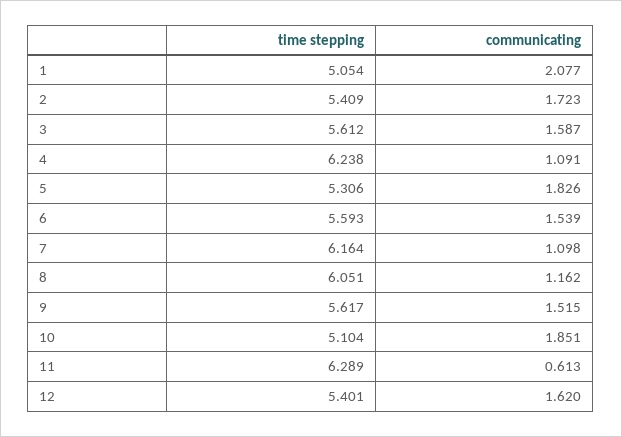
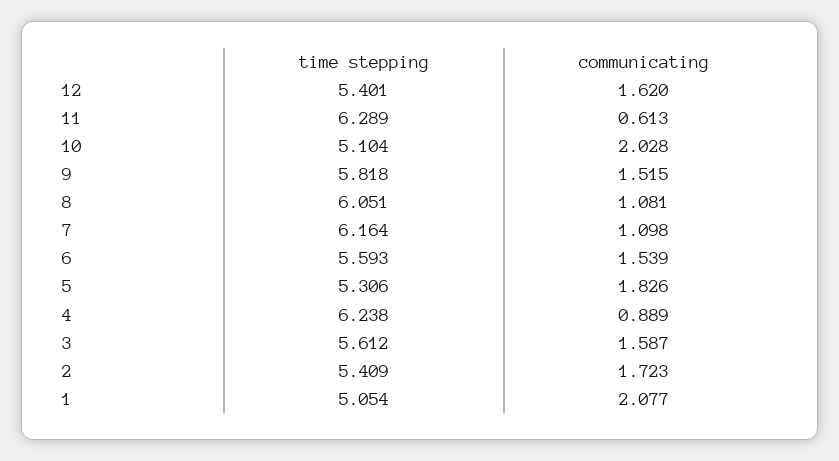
  {
    "time stepping": {
      "1": 5.054,
      "2": 5.409,
      "3": 5.612,
      "4": 6.238,
      "5": 5.306,
      "6": 5.593,
      "7": 6.164,
      "8": 6.051,
-     "9": 5.617,
+     "9": 5.818,
      "10": 5.104,
      "11": 6.289,
      "12": 5.401
    },
    "communicating": {
      "1": 2.077,
      "2": 1.723,
      "3": 1.587,
-     "4": 1.091,
+     "4": 0.889,
      "5": 1.826,
      "6": 1.539,
      "7": 1.098,
-     "8": 1.162,
+     "8": 1.081,
      "9": 1.515,
-     "10": 1.851,
+     "10": 2.028,
      "11": 0.613,
      "12": 1.62
    }
  }

